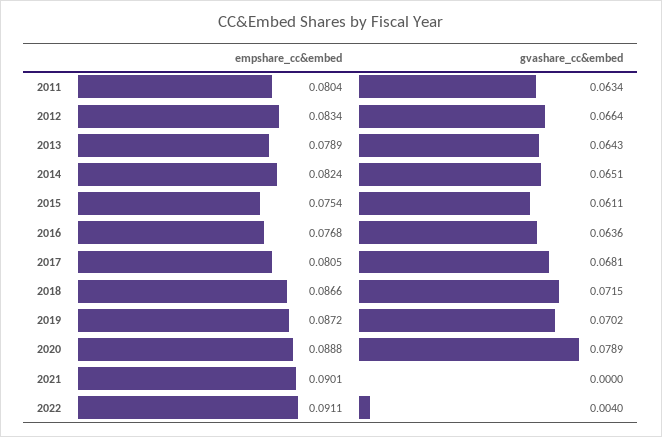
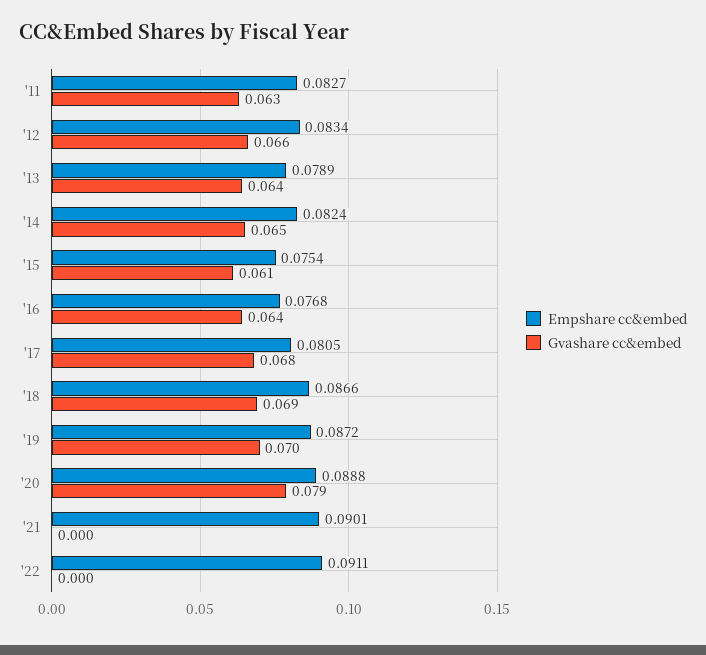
  {
    "empshare_cc&embed": {
-     "2011": 0.0804,
+     "2011": 0.0827,
      "2012": 0.0834,
      "2013": 0.0789,
      "2014": 0.0824,
      "2015": 0.0754,
      "2016": 0.0768,
      "2017": 0.0805,
      "2018": 0.0866,
      "2019": 0.0872,
      "2020": 0.0888,
      "2021": 0.0901,
      "2022": 0.0911
    },
    "gvashare_cc&embed": {
      "2011": 0.0634,
      "2012": 0.0664,
      "2013": 0.0643,
      "2014": 0.0651,
      "2015": 0.0611,
      "2016": 0.0636,
      "2017": 0.0681,
-     "2018": 0.0715,
+     "2018": 0.069,
      "2019": 0.0702,
      "2020": 0.0789,
      "2021": 0,
-     "2022": 0.004
+     "2022": 0
    }
  }

